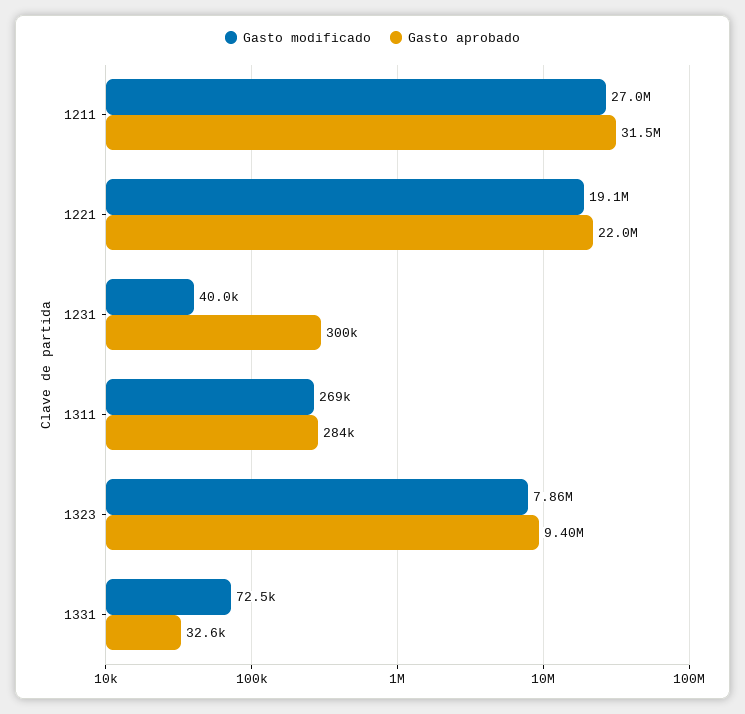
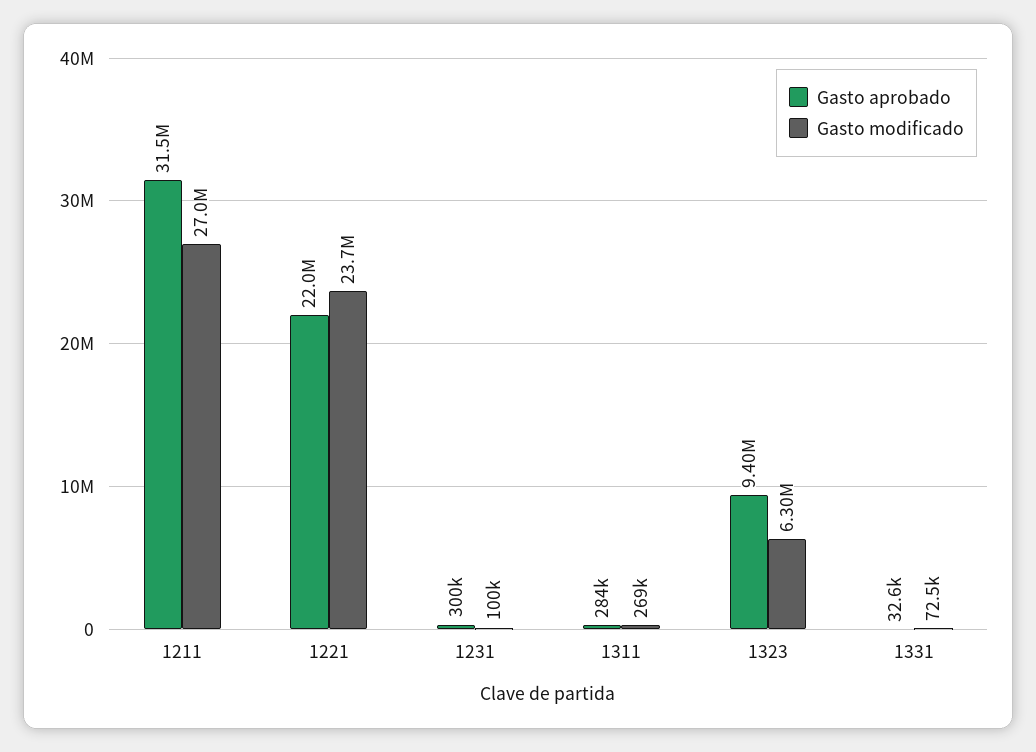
  {
    "Gasto modificado": {
      "1211": 27000000,
-     "1221": 19100000,
+     "1221": 23700000,
-     "1231": 40000,
+     "1231": 100000,
      "1311": 269000,
-     "1323": 7860000,
+     "1323": 6300000,
      "1331": 72500
    },
    "Gasto aprobado": {
      "1211": 31500000,
      "1221": 22000000,
      "1231": 300000,
      "1311": 284000,
      "1323": 9400000,
      "1331": 32600
    }
  }

